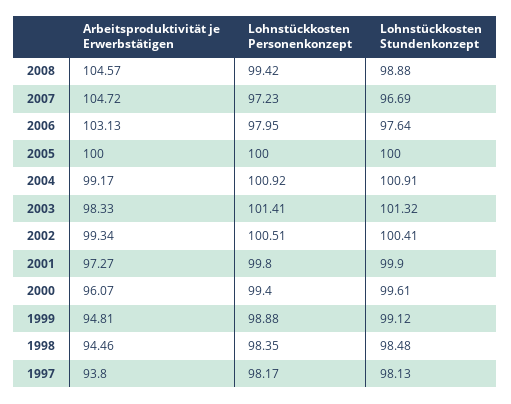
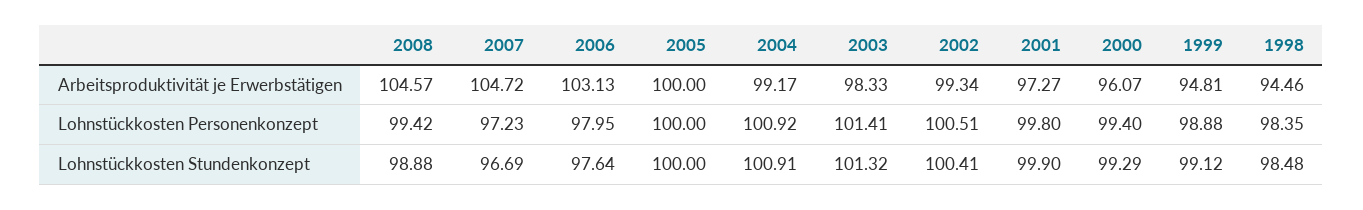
  {
    "Arbeitsproduktivität je Erwerbstätigen": {
      "2008": 104.57,
      "2007": 104.72,
      "2006": 103.13,
      "2005": 100,
      "2004": 99.17,
      "2003": 98.33,
      "2002": 99.34,
      "2001": 97.27,
      "2000": 96.07,
      "1999": 94.81,
-     "1998": 94.46,
+     "1998": 94.46
-     "1997": 93.8
    },
    "Lohnstückkosten Personenkonzept": {
      "2008": 99.42,
      "2007": 97.23,
      "2006": 97.95,
      "2005": 100,
      "2004": 100.92,
      "2003": 101.41,
      "2002": 100.51,
      "2001": 99.8,
      "2000": 99.4,
      "1999": 98.88,
-     "1998": 98.35,
+     "1998": 98.35
-     "1997": 98.17
    },
    "Lohnstückkosten Stundenkonzept": {
      "2008": 98.88,
      "2007": 96.69,
      "2006": 97.64,
      "2005": 100,
      "2004": 100.91,
      "2003": 101.32,
      "2002": 100.41,
      "2001": 99.9,
-     "2000": 99.61,
+     "2000": 99.29,
      "1999": 99.12,
-     "1998": 98.48,
+     "1998": 98.48
-     "1997": 98.13
    }
  }

